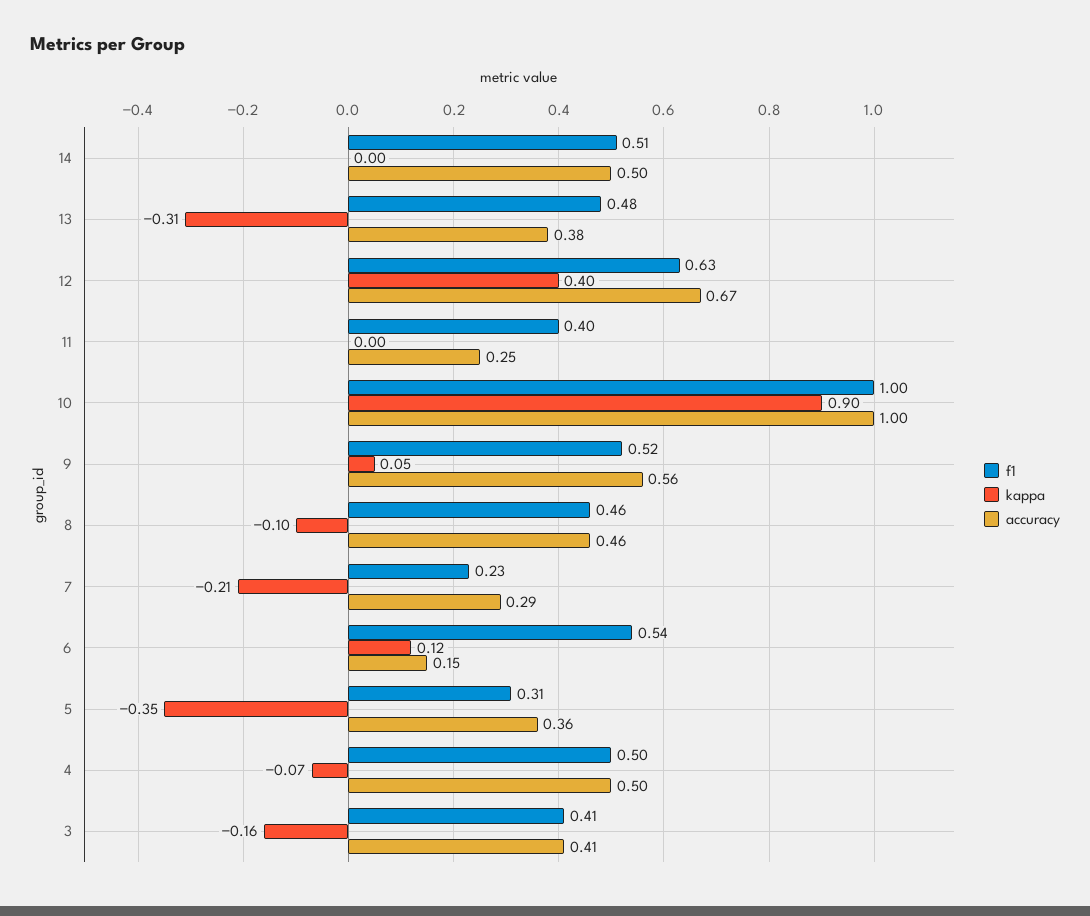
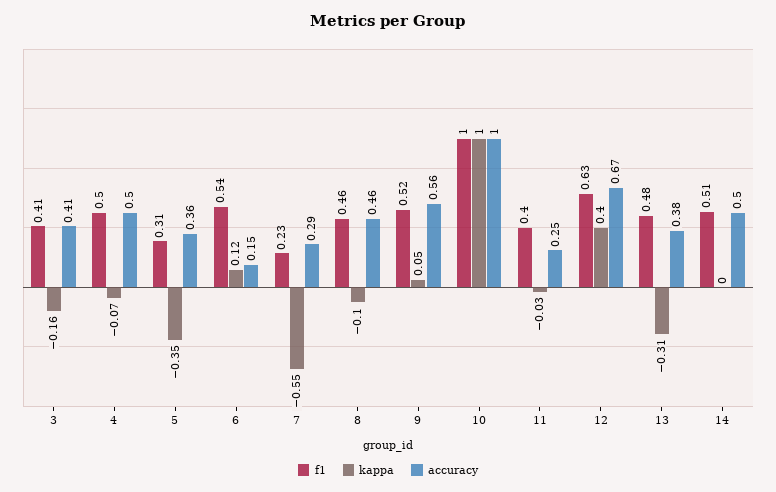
  {
    "f1": {
      "14": 0.51,
      "13": 0.48,
      "12": 0.63,
      "11": 0.4,
      "10": 1,
      "9": 0.52,
      "8": 0.46,
      "7": 0.23,
      "6": 0.54,
      "5": 0.31,
      "4": 0.5,
      "3": 0.41
    },
    "kappa": {
      "14": 0,
      "13": -0.31,
      "12": 0.4,
-     "11": 0,
+     "11": -0.03,
-     "10": 0.9,
+     "10": 1,
      "9": 0.05,
      "8": -0.1,
-     "7": -0.21,
+     "7": -0.55,
      "6": 0.12,
      "5": -0.35,
      "4": -0.07,
      "3": -0.16
    },
    "accuracy": {
      "14": 0.5,
      "13": 0.38,
      "12": 0.67,
      "11": 0.25,
      "10": 1,
      "9": 0.56,
      "8": 0.46,
      "7": 0.29,
      "6": 0.15,
      "5": 0.36,
      "4": 0.5,
      "3": 0.41
    }
  }

